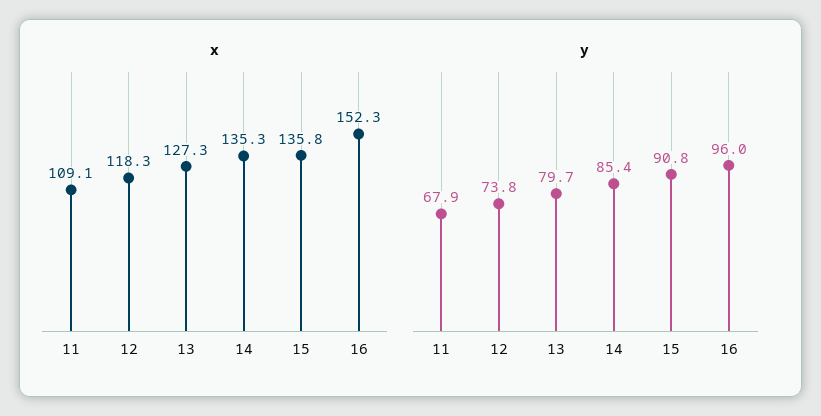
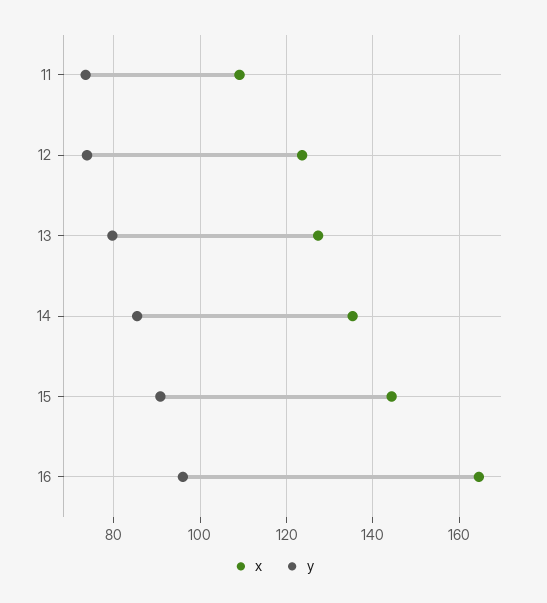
  {
    "x": {
      "11": 109.1,
-     "12": 118.3,
+     "12": 124,
      "13": 127.3,
      "14": 135.3,
-     "15": 135.8,
+     "15": 144,
-     "16": 152.3
+     "16": 164
    },
    "y": {
-     "11": 67.9,
+     "11": 74,
      "12": 73.8,
      "13": 79.7,
      "14": 85.4,
      "15": 90.8,
      "16": 96
    }
  }

